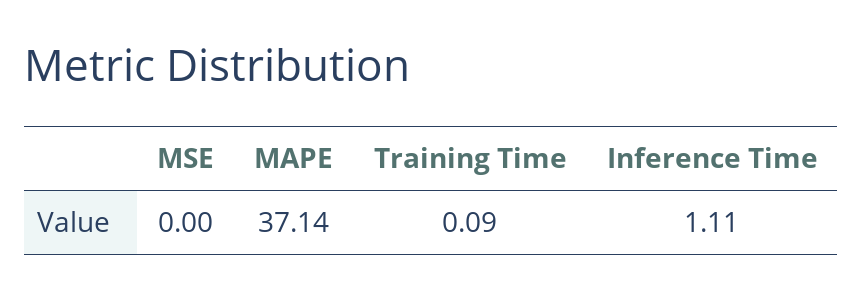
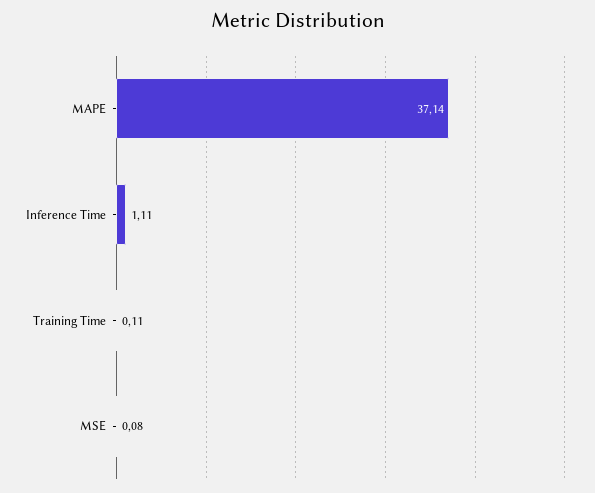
  {
-   "MSE": 0,
+   "MSE": 0.08,
    "MAPE": 37.14,
-   "Training Time": 0.09,
+   "Training Time": 0.11,
    "Inference Time": 1.11
  }

